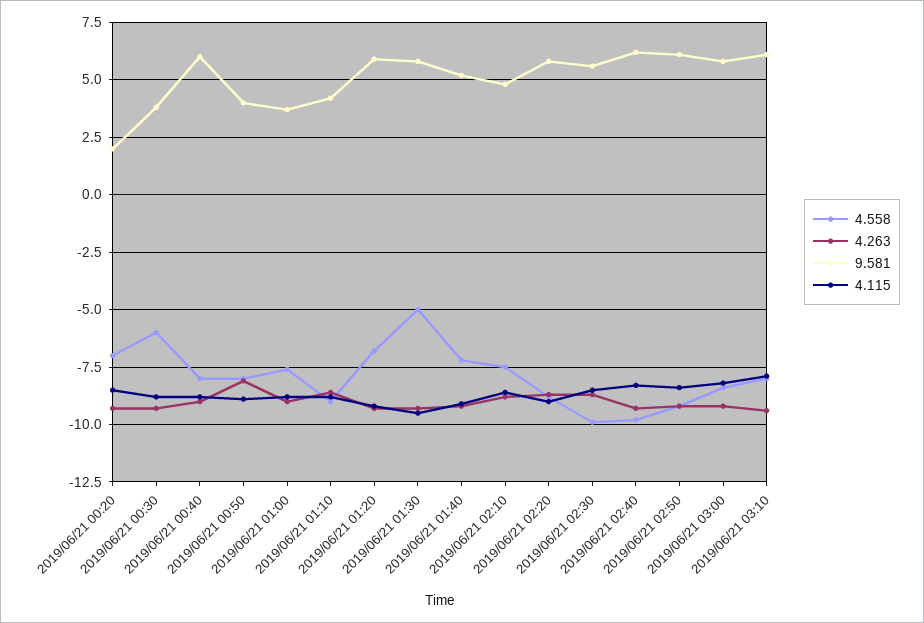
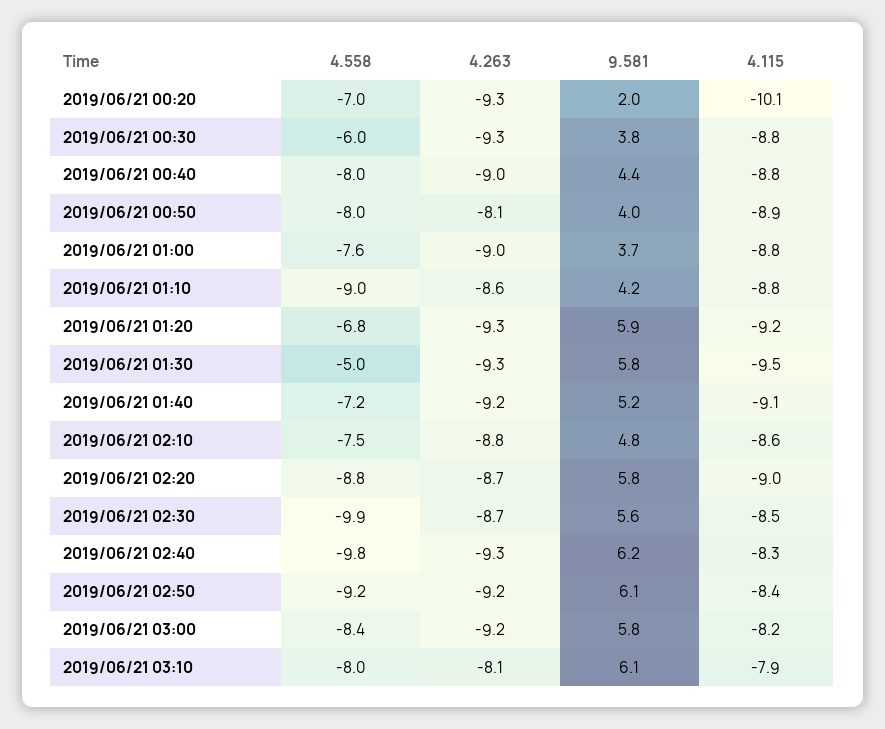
  {
    "4.558": {
      "2019/06/21 00:20": -7,
      "2019/06/21 00:30": -6,
      "2019/06/21 00:40": -8,
      "2019/06/21 00:50": -8,
      "2019/06/21 01:00": -7.6,
      "2019/06/21 01:10": -9,
      "2019/06/21 01:20": -6.8,
      "2019/06/21 01:30": -5,
      "2019/06/21 01:40": -7.2,
      "2019/06/21 02:10": -7.5,
      "2019/06/21 02:20": -8.8,
      "2019/06/21 02:30": -9.9,
      "2019/06/21 02:40": -9.8,
      "2019/06/21 02:50": -9.2,
      "2019/06/21 03:00": -8.4,
      "2019/06/21 03:10": -8
    },
    "4.263": {
      "2019/06/21 00:20": -9.3,
      "2019/06/21 00:30": -9.3,
      "2019/06/21 00:40": -9,
      "2019/06/21 00:50": -8.1,
      "2019/06/21 01:00": -9,
      "2019/06/21 01:10": -8.6,
      "2019/06/21 01:20": -9.3,
      "2019/06/21 01:30": -9.3,
      "2019/06/21 01:40": -9.2,
      "2019/06/21 02:10": -8.8,
      "2019/06/21 02:20": -8.7,
      "2019/06/21 02:30": -8.7,
      "2019/06/21 02:40": -9.3,
      "2019/06/21 02:50": -9.2,
      "2019/06/21 03:00": -9.2,
-     "2019/06/21 03:10": -9.5
+     "2019/06/21 03:10": -8.1
    },
    "9.581": {
      "2019/06/21 00:20": 2,
      "2019/06/21 00:30": 3.8,
-     "2019/06/21 00:40": 6,
+     "2019/06/21 00:40": 4.4,
      "2019/06/21 00:50": 4,
      "2019/06/21 01:00": 3.7,
      "2019/06/21 01:10": 4.2,
      "2019/06/21 01:20": 5.9,
      "2019/06/21 01:30": 5.8,
      "2019/06/21 01:40": 5.2,
      "2019/06/21 02:10": 4.8,
      "2019/06/21 02:20": 5.8,
      "2019/06/21 02:30": 5.6,
      "2019/06/21 02:40": 6.2,
      "2019/06/21 02:50": 6.1,
      "2019/06/21 03:00": 5.8,
      "2019/06/21 03:10": 6.1
    },
    "4.115": {
-     "2019/06/21 00:20": -8.5,
+     "2019/06/21 00:20": -10.1,
      "2019/06/21 00:30": -8.8,
      "2019/06/21 00:40": -8.8,
      "2019/06/21 00:50": -8.9,
      "2019/06/21 01:00": -8.8,
      "2019/06/21 01:10": -8.8,
      "2019/06/21 01:20": -9.2,
      "2019/06/21 01:30": -9.5,
      "2019/06/21 01:40": -9.1,
      "2019/06/21 02:10": -8.6,
      "2019/06/21 02:20": -9,
      "2019/06/21 02:30": -8.5,
      "2019/06/21 02:40": -8.3,
      "2019/06/21 02:50": -8.4,
      "2019/06/21 03:00": -8.2,
      "2019/06/21 03:10": -7.9
    }
  }

